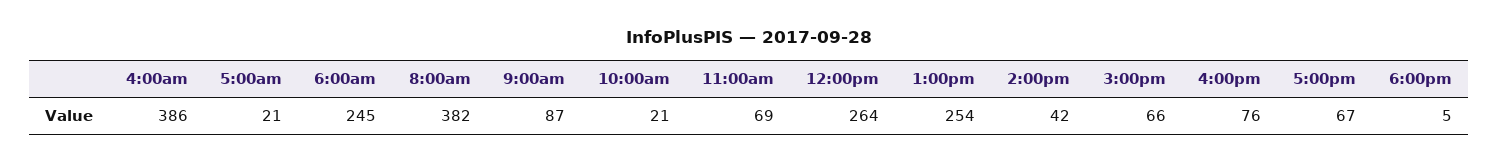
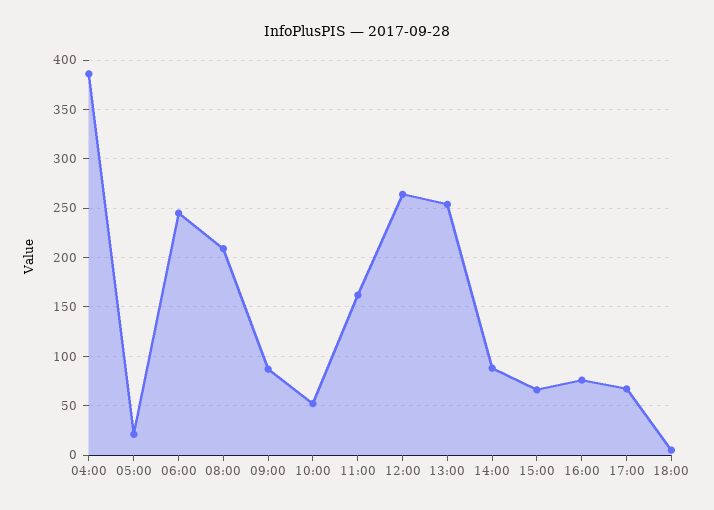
  {
    "4:00am": 386,
    "5:00am": 21,
    "6:00am": 245,
-   "8:00am": 382,
+   "8:00am": 210,
    "9:00am": 87,
-   "10:00am": 21,
+   "10:00am": 50,
-   "11:00am": 69,
+   "11:00am": 160,
    "12:00pm": 264,
    "1:00pm": 254,
-   "2:00pm": 42,
+   "2:00pm": 90,
    "3:00pm": 66,
    "4:00pm": 76,
    "5:00pm": 67,
    "6:00pm": 5
  }

